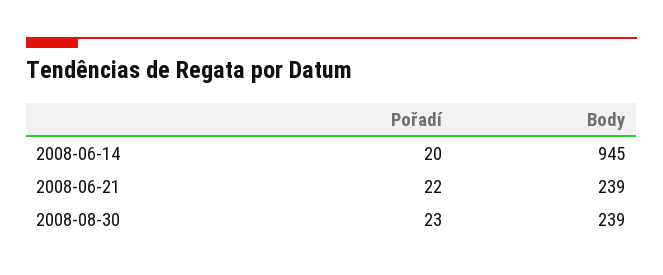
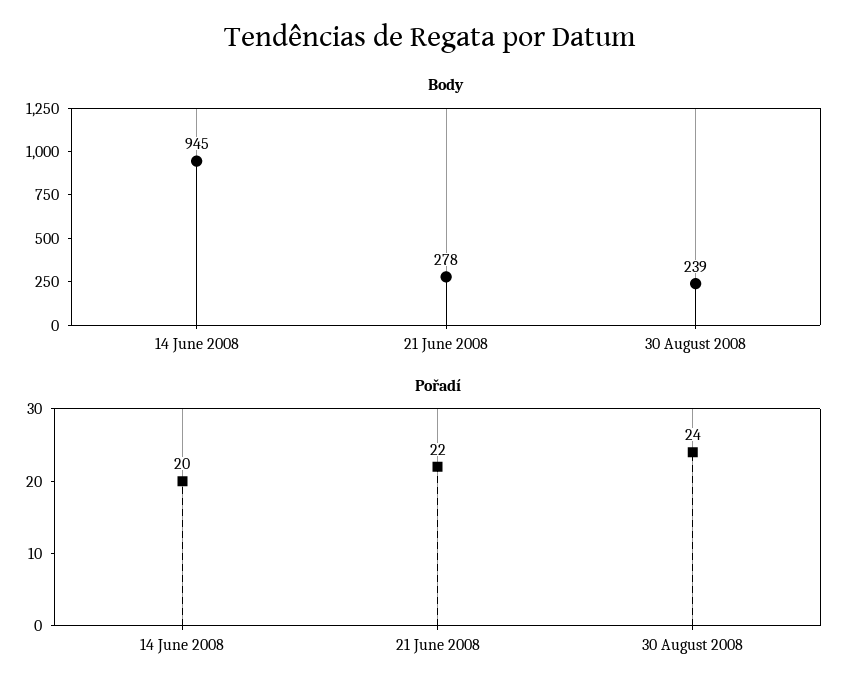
  {
    "Pořadí": {
      "2008-06-14": 20,
      "2008-06-21": 22,
-     "2008-08-30": 23
+     "2008-08-30": 24
    },
    "Body": {
      "2008-06-14": 945,
-     "2008-06-21": 239,
+     "2008-06-21": 278,
      "2008-08-30": 239
    }
  }

